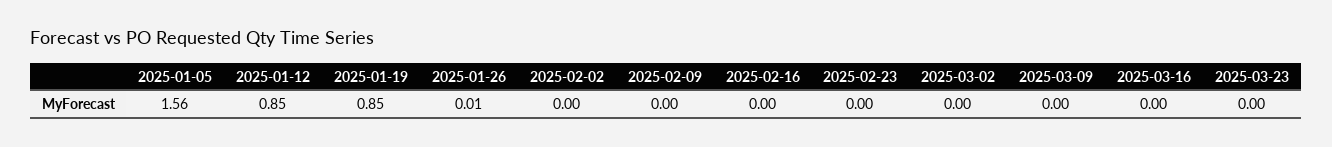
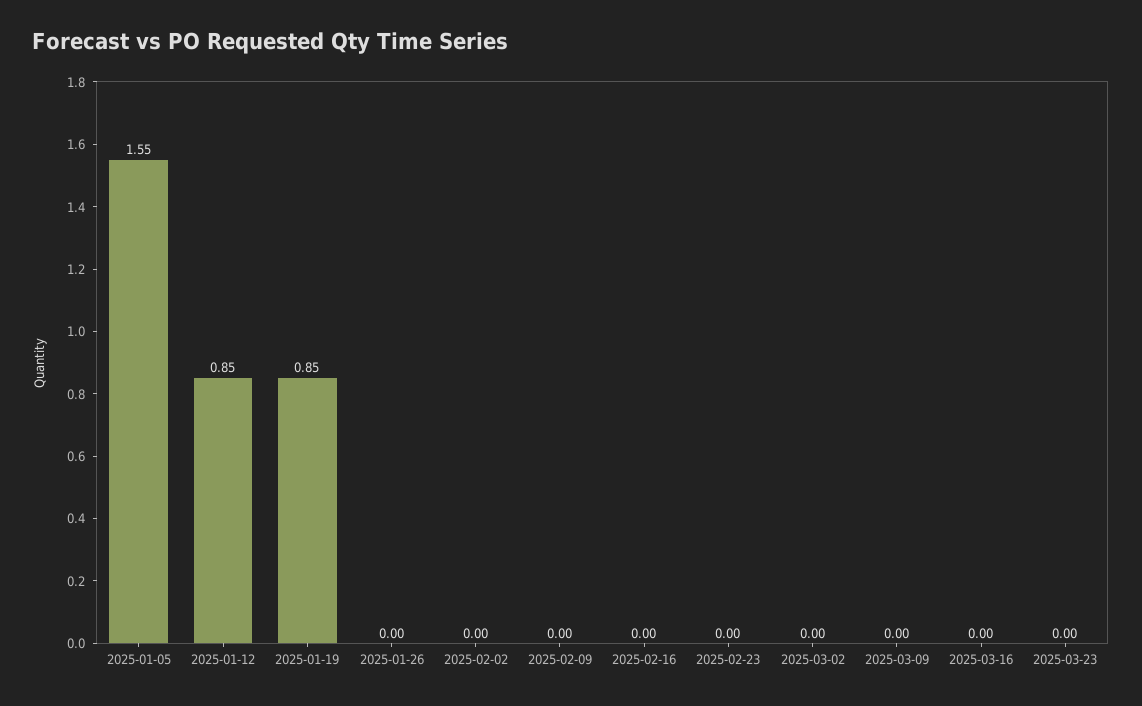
  {
-   "2025-01-05": 1.56,
+   "2025-01-05": 1.55,
    "2025-01-12": 0.85,
    "2025-01-19": 0.85,
-   "2025-01-26": 0.01,
+   "2025-01-26": 0,
    "2025-02-02": 0,
    "2025-02-09": 0,
    "2025-02-16": 0,
    "2025-02-23": 0,
    "2025-03-02": 0,
    "2025-03-09": 0,
    "2025-03-16": 0,
    "2025-03-23": 0
  }

